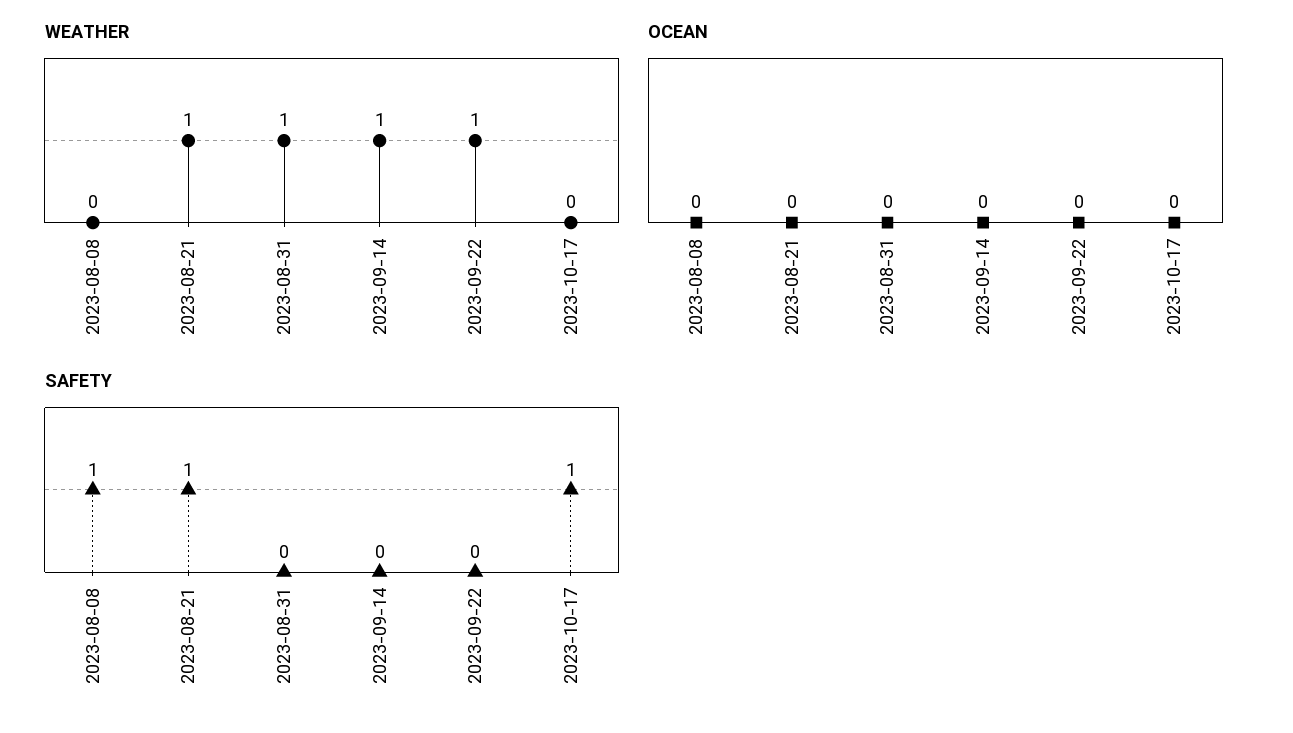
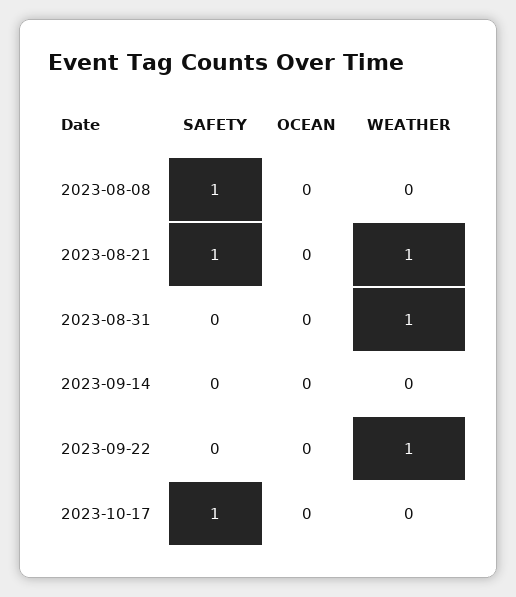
  {
    "WEATHER": {
      "2023-08-08": 0,
      "2023-08-21": 1,
      "2023-08-31": 1,
-     "2023-09-14": 1,
+     "2023-09-14": 0,
      "2023-09-22": 1,
      "2023-10-17": 0
    },
    "OCEAN": {
      "2023-08-08": 0,
      "2023-08-21": 0,
      "2023-08-31": 0,
      "2023-09-14": 0,
      "2023-09-22": 0,
      "2023-10-17": 0
    },
    "SAFETY": {
      "2023-08-08": 1,
      "2023-08-21": 1,
      "2023-08-31": 0,
      "2023-09-14": 0,
      "2023-09-22": 0,
      "2023-10-17": 1
    }
  }

